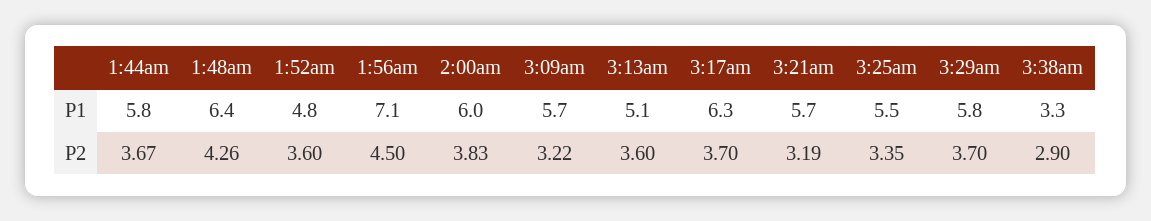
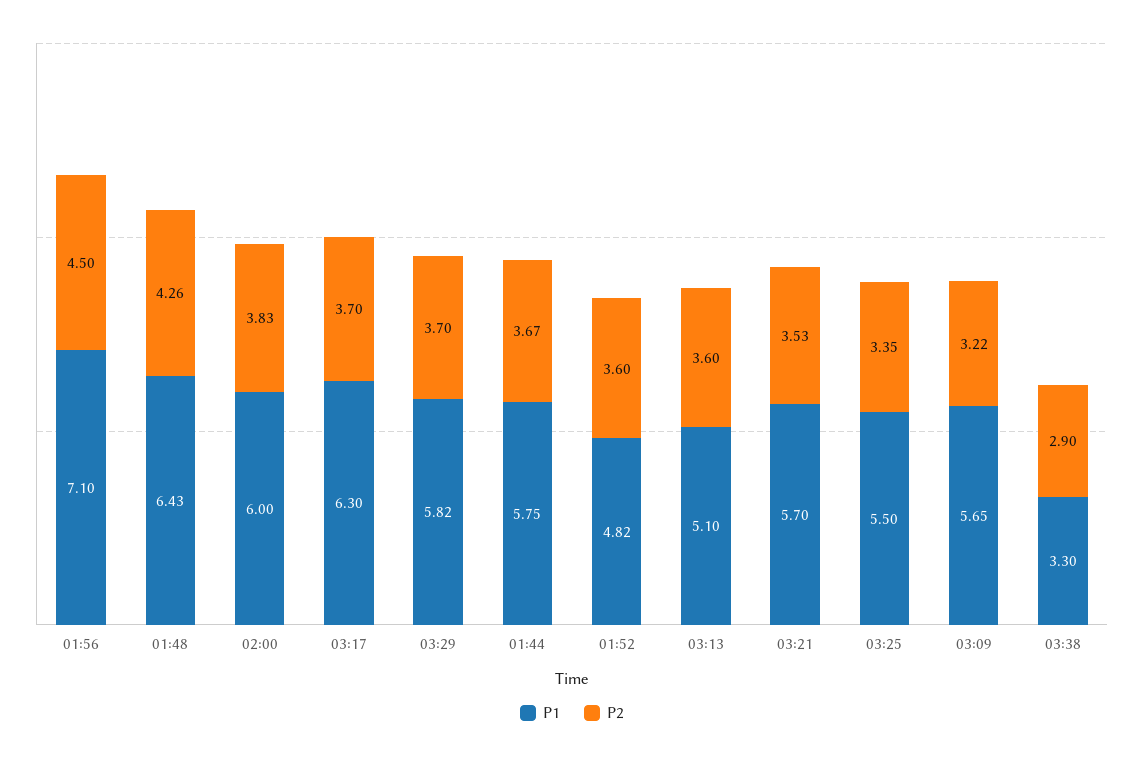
  {
    "P1": {
      "1:44am": 5.75,
      "1:48am": 6.43,
      "1:52am": 4.82,
      "1:56am": 7.1,
      "2:00am": 6,
      "3:09am": 5.65,
      "3:13am": 5.1,
      "3:17am": 6.3,
      "3:21am": 5.7,
      "3:25am": 5.5,
      "3:29am": 5.82,
      "3:38am": 3.3
    },
    "P2": {
      "1:44am": 3.67,
      "1:48am": 4.26,
      "1:52am": 3.6,
      "1:56am": 4.5,
      "2:00am": 3.83,
      "3:09am": 3.22,
      "3:13am": 3.6,
      "3:17am": 3.7,
-     "3:21am": 3.19,
+     "3:21am": 3.53,
      "3:25am": 3.35,
      "3:29am": 3.7,
      "3:38am": 2.9
    }
  }

